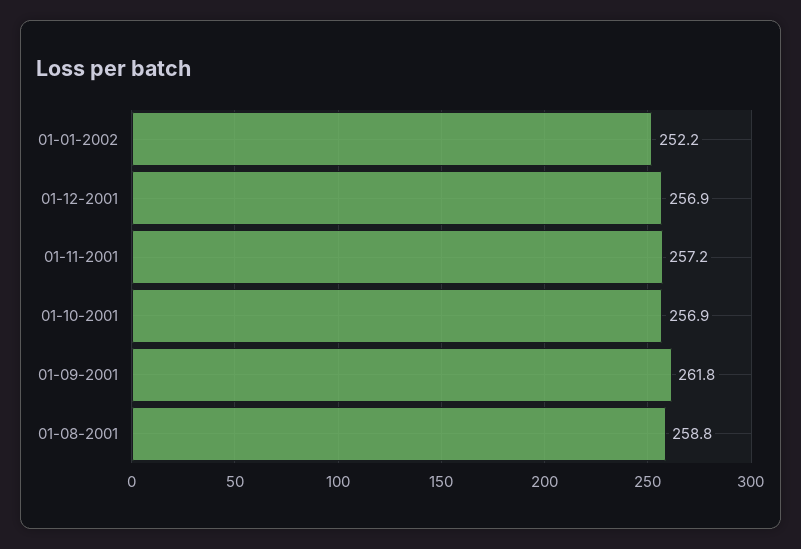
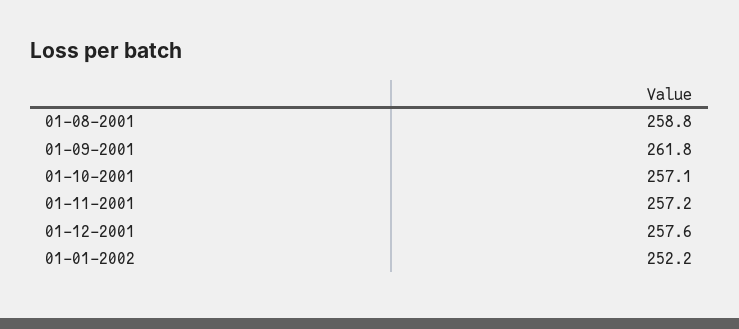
  {
    "01-01-2002": 252.2,
-   "01-12-2001": 256.9,
+   "01-12-2001": 257.6,
    "01-11-2001": 257.2,
-   "01-10-2001": 256.9,
+   "01-10-2001": 257.1,
    "01-09-2001": 261.8,
    "01-08-2001": 258.8
  }

